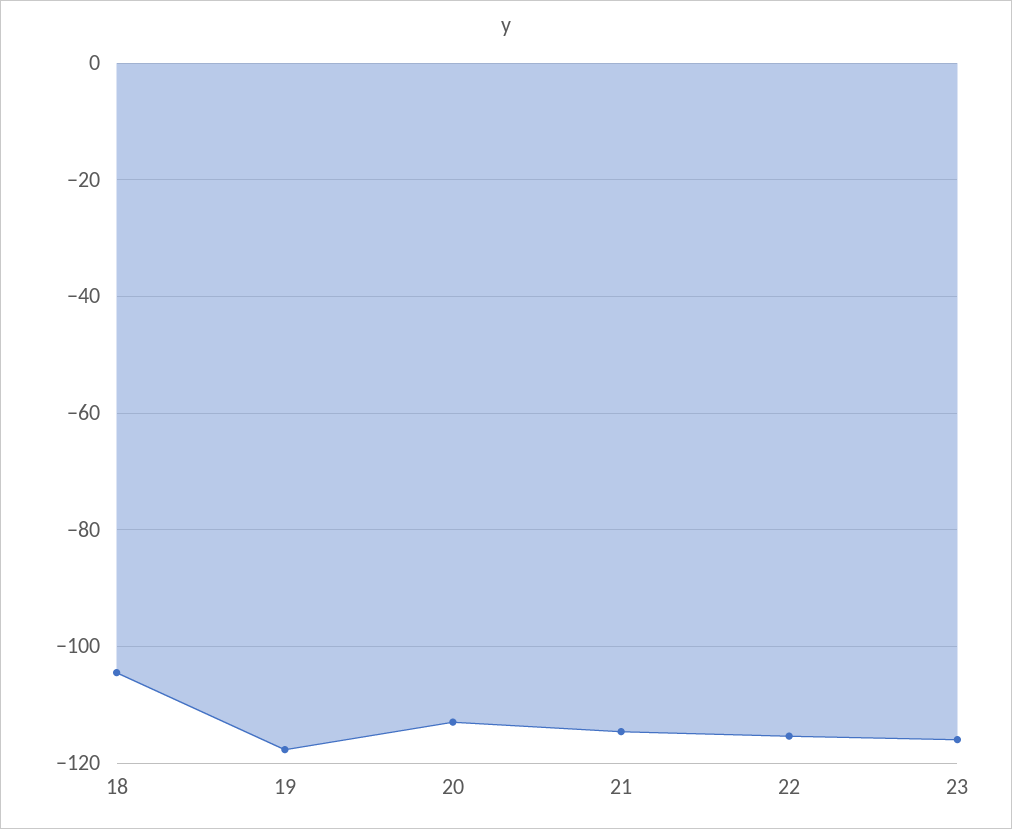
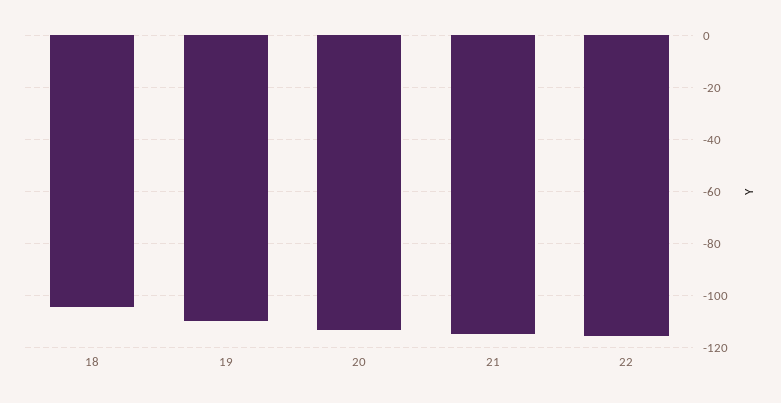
  {
    "18": -104,
-   "19": -118,
+   "19": -110,
    "20": -114,
    "21": -114,
-   "22": -116,
+   "22": -116
-   "23": -116
  }

